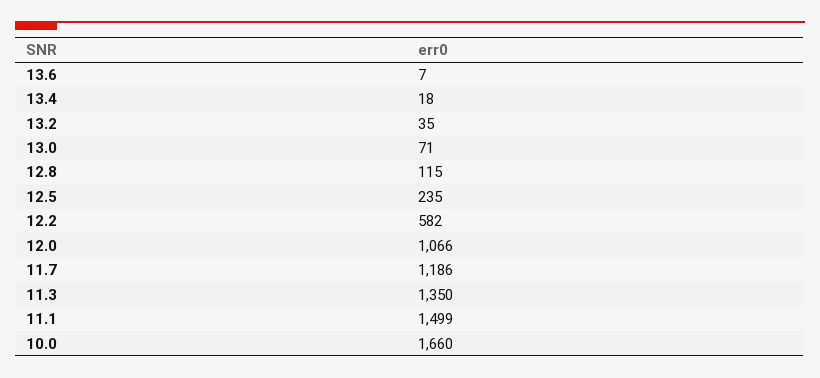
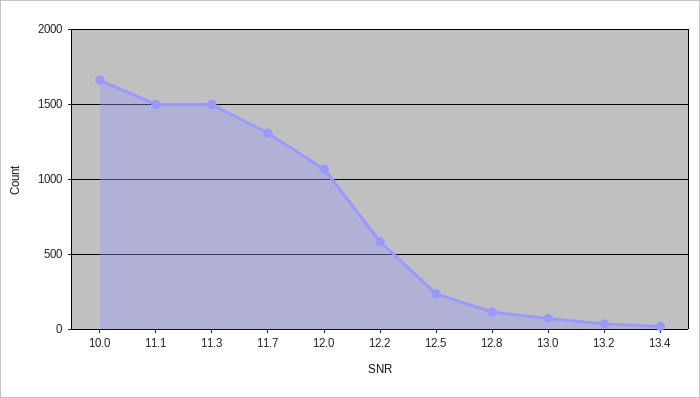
  {
-   "13.6": 7,
    "13.4": 18,
    "13.2": 35,
    "13.0": 71,
    "12.8": 115,
    "12.5": 235,
    "12.2": 582,
    "12.0": 1066,
-   "11.7": 1186,
+   "11.7": 1300,
-   "11.3": 1350,
+   "11.3": 1500,
    "11.1": 1499,
    "10.0": 1660
  }

